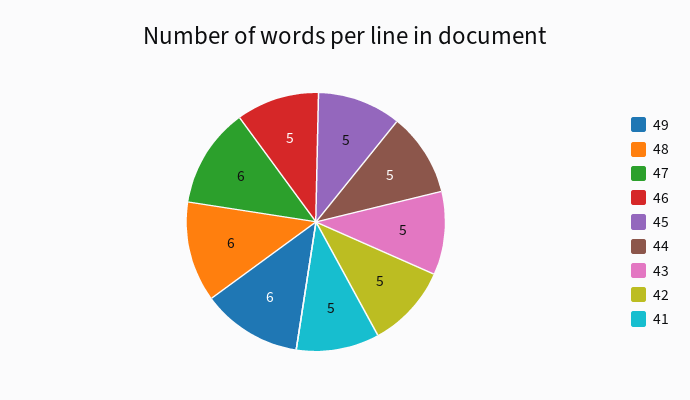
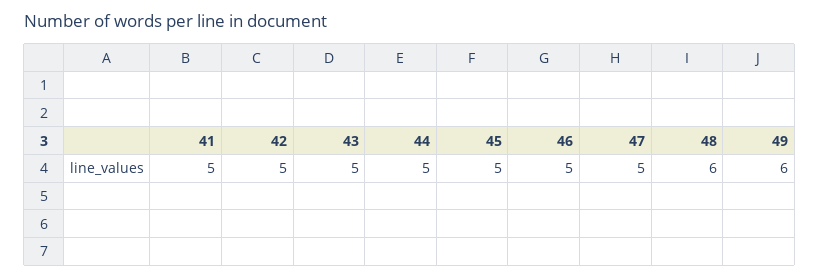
  {
    "49": 6,
    "48": 6,
-   "47": 6,
+   "47": 5,
    "46": 5,
    "45": 5,
    "44": 5,
    "43": 5,
    "42": 5,
    "41": 5
  }

